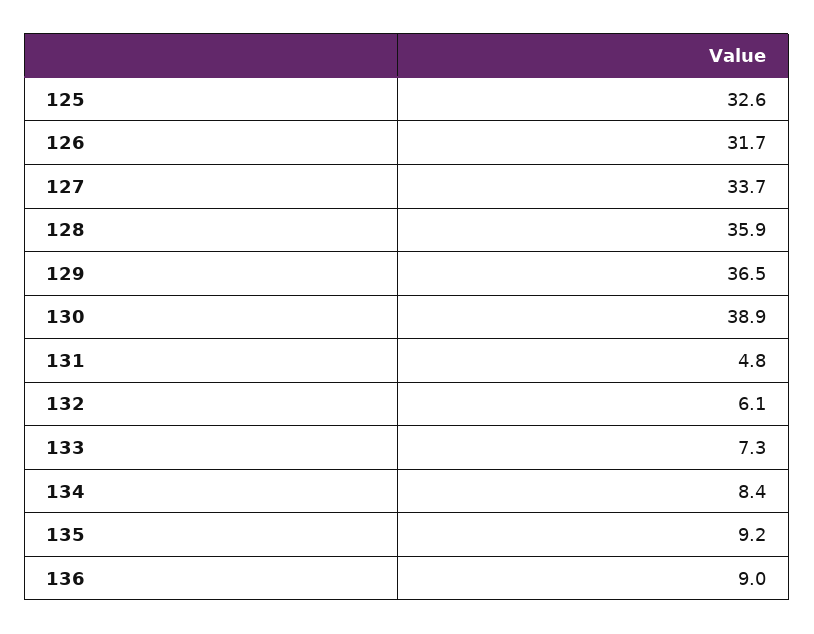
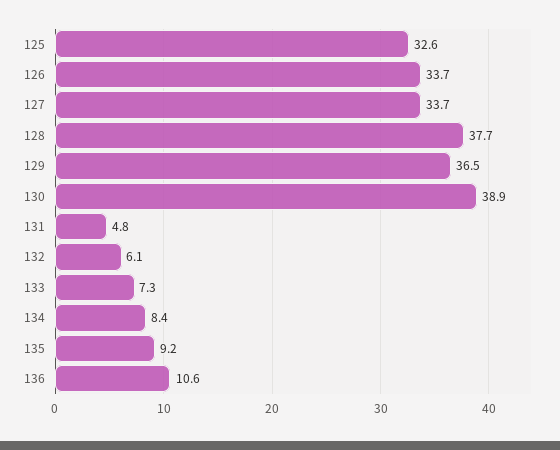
  {
    "125": 32.6,
-   "126": 31.7,
+   "126": 33.7,
    "127": 33.7,
-   "128": 35.9,
+   "128": 37.7,
    "129": 36.5,
    "130": 38.9,
    "131": 4.8,
    "132": 6.1,
    "133": 7.3,
    "134": 8.4,
    "135": 9.2,
-   "136": 9
+   "136": 10.6
  }

